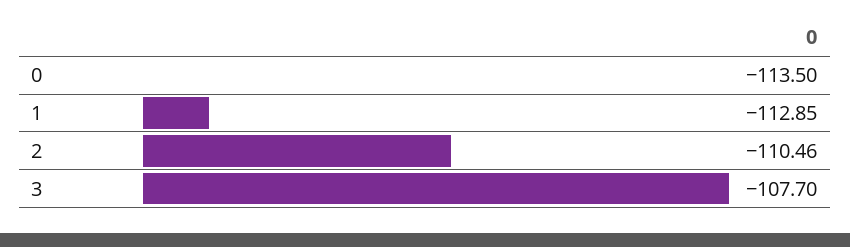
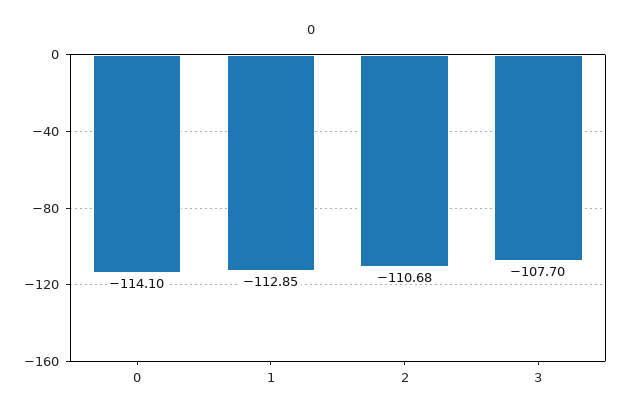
  {
-   "0": -113.5,
+   "0": -114.1,
    "1": -112.85,
-   "2": -110.46,
+   "2": -110.68,
    "3": -107.7
  }

